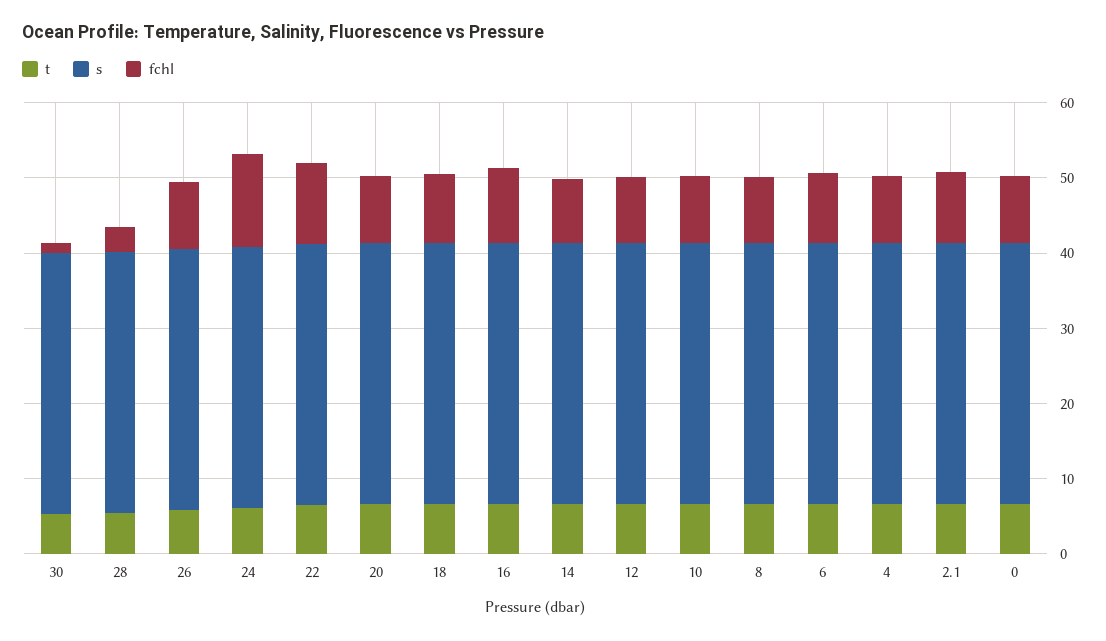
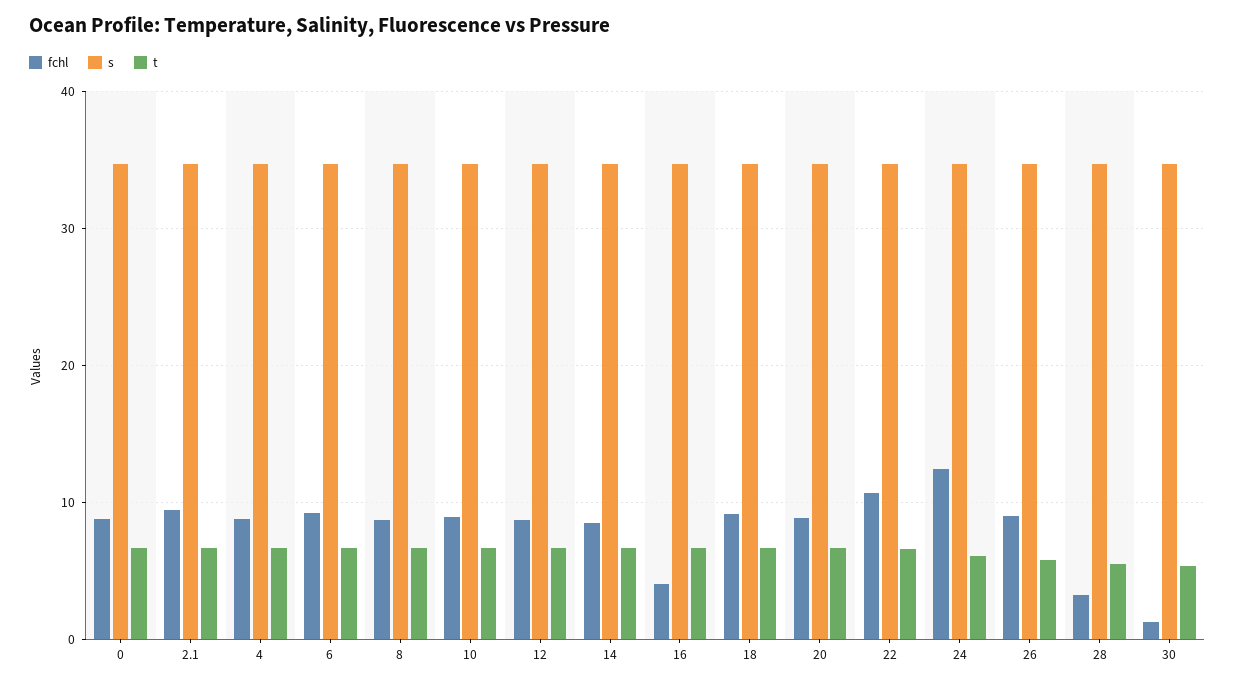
  {
    "t": {
      "30": 5,
      "28": 5,
      "26": 6,
      "24": 6,
      "22": 7,
      "20": 7,
      "18": 7,
      "16": 7,
      "14": 7,
      "12": 7,
      "10": 7,
      "8": 7,
      "6": 7,
      "4": 7,
      "2.1": 7,
      "0": 7
    },
    "s": {
      "30": 35,
      "28": 35,
      "26": 35,
      "24": 35,
      "22": 35,
      "20": 35,
      "18": 35,
      "16": 35,
      "14": 35,
      "12": 35,
      "10": 35,
      "8": 35,
      "6": 35,
      "4": 35,
      "2.1": 35,
      "0": 35
    },
    "fchl": {
      "30": 1,
      "28": 3,
      "26": 9,
      "24": 12,
      "22": 11,
      "20": 9,
      "18": 9,
-     "16": 10,
+     "16": 4,
      "14": 8,
      "12": 9,
      "10": 9,
      "8": 9,
      "6": 9,
      "4": 9,
      "2.1": 9,
      "0": 9
    }
  }

